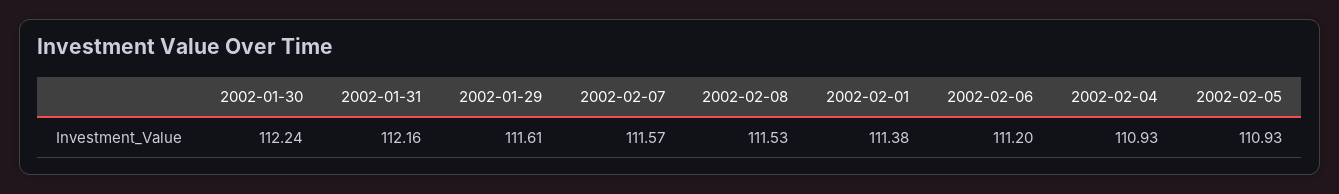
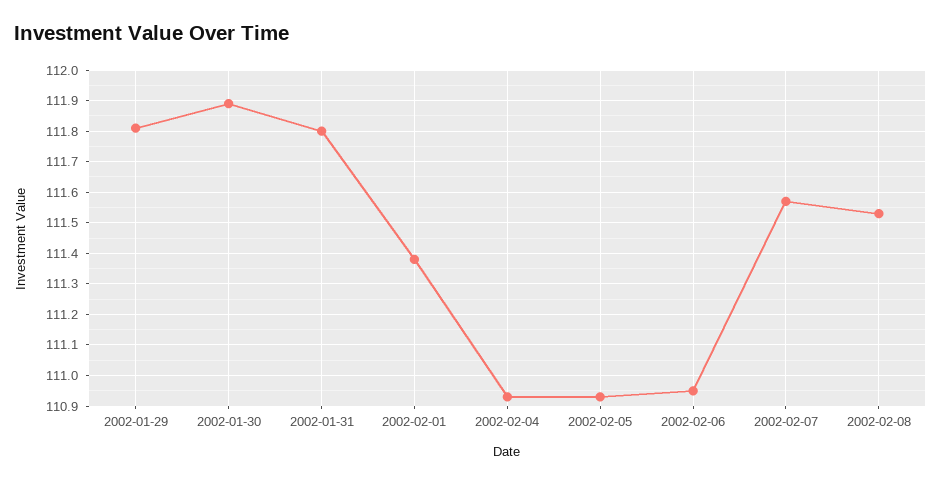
  {
-   "2002-01-30": 112.24,
+   "2002-01-30": 111.9,
-   "2002-01-31": 112.16,
+   "2002-01-31": 111.8,
-   "2002-01-29": 111.61,
+   "2002-01-29": 111.8,
    "2002-02-07": 111.57,
    "2002-02-08": 111.53,
    "2002-02-01": 111.38,
-   "2002-02-06": 111.2,
+   "2002-02-06": 110.95,
    "2002-02-04": 110.93,
    "2002-02-05": 110.93
  }

